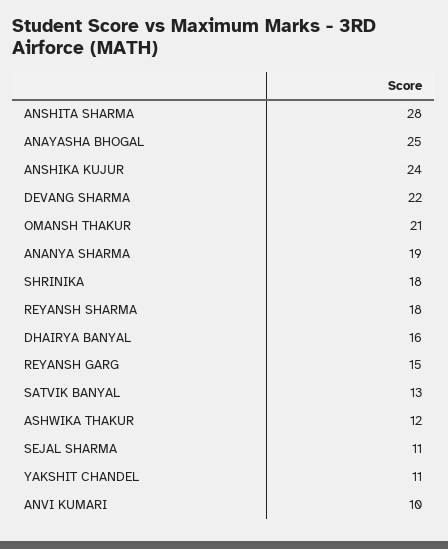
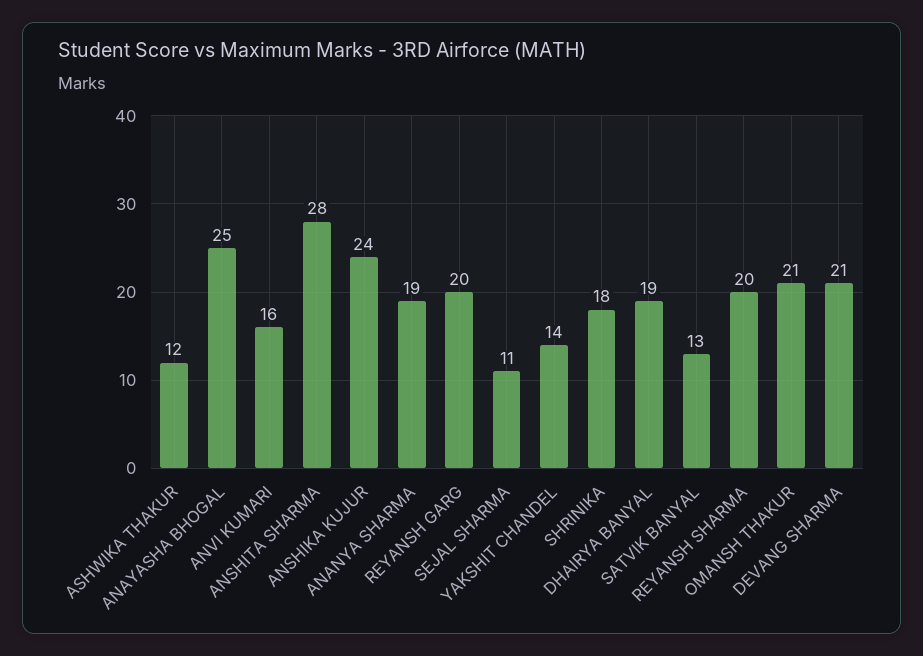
  {
    "ANSHITA SHARMA": 28,
    "ANAYASHA BHOGAL": 25,
    "ANSHIKA KUJUR": 24,
-   "DEVANG SHARMA": 22,
+   "DEVANG SHARMA": 21,
    "OMANSH THAKUR": 21,
    "ANANYA SHARMA": 19,
    "SHRINIKA": 18,
-   "REYANSH SHARMA": 18,
+   "REYANSH SHARMA": 20,
-   "DHAIRYA BANYAL": 16,
+   "DHAIRYA BANYAL": 19,
-   "REYANSH GARG": 15,
+   "REYANSH GARG": 20,
    "SATVIK BANYAL": 13,
    "ASHWIKA THAKUR": 12,
    "SEJAL SHARMA": 11,
-   "YAKSHIT CHANDEL": 11,
+   "YAKSHIT CHANDEL": 14,
-   "ANVI KUMARI": 10
+   "ANVI KUMARI": 16
  }

